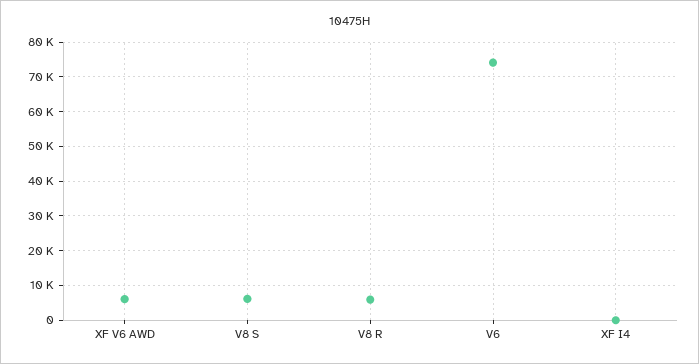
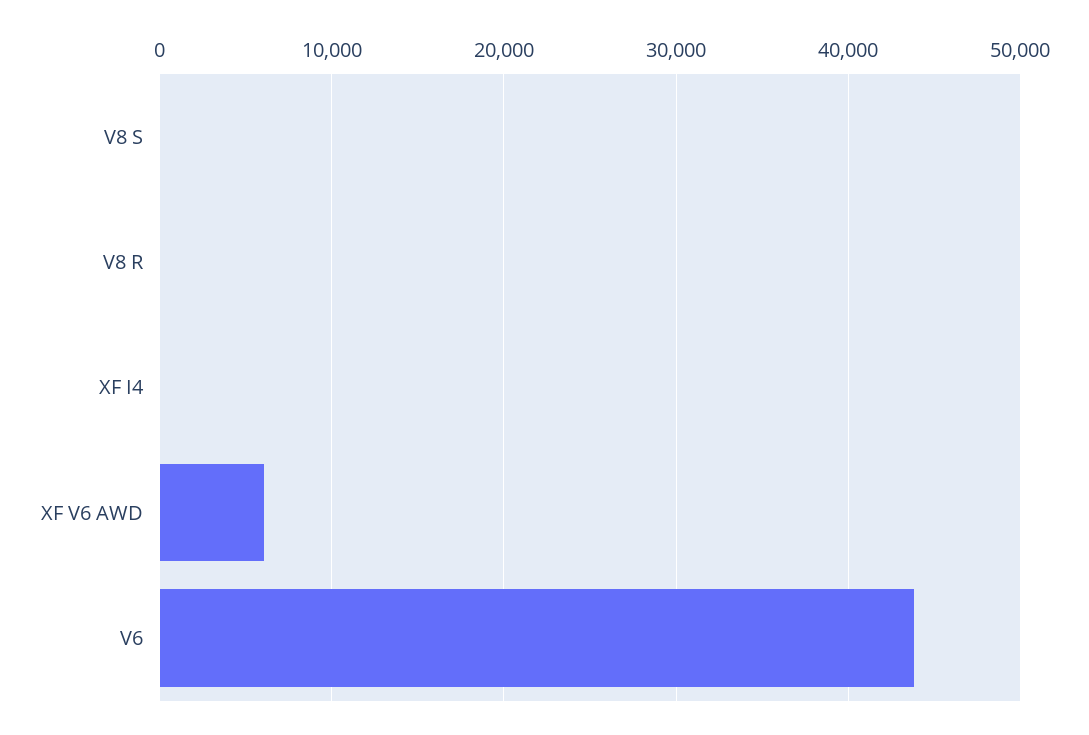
  {
    "XF V6 AWD": 6000,
-   "V8 S": 6000,
+   "V8 S": 0,
-   "V8 R": 6000,
+   "V8 R": 0,
-   "V6": 74000,
+   "V6": 44000,
    "XF I4": 0
  }

